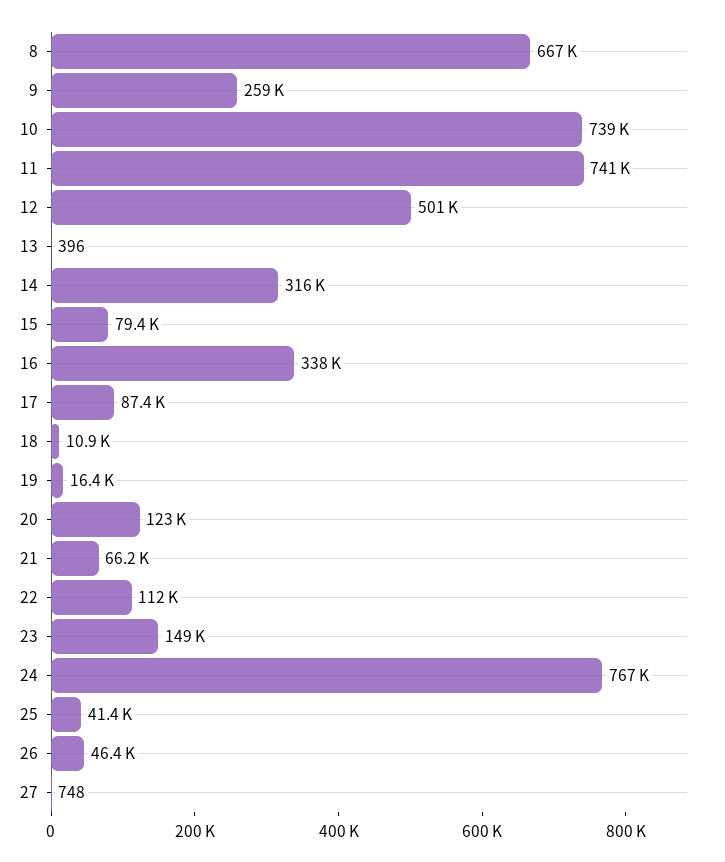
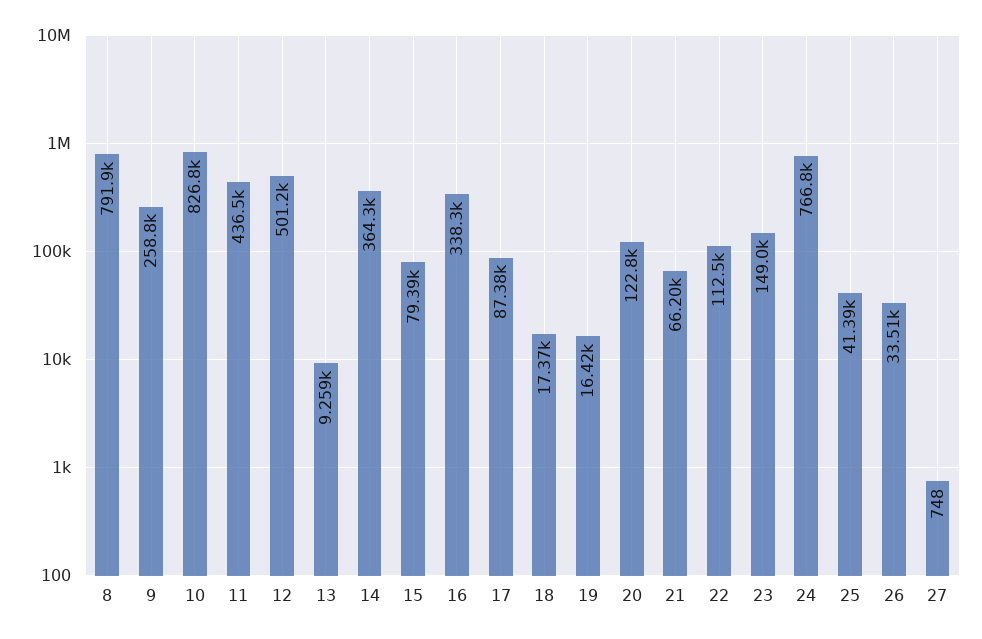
  {
-   "8": 667000,
+   "8": 791900,
    "9": 258800,
-   "10": 739000,
+   "10": 826800,
-   "11": 741000,
+   "11": 436500,
    "12": 501200,
-   "13": 396,
+   "13": 9259,
-   "14": 316000,
+   "14": 364300,
    "15": 79390,
    "16": 338300,
    "17": 87380,
-   "18": 10900,
+   "18": 17370,
    "19": 16420,
    "20": 122800,
    "21": 66200,
    "22": 112500,
    "23": 149000,
    "24": 766800,
    "25": 41390,
-   "26": 46400,
+   "26": 33510,
    "27": 748
  }

